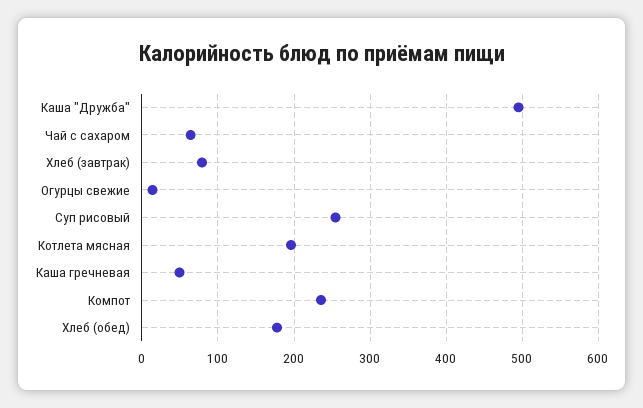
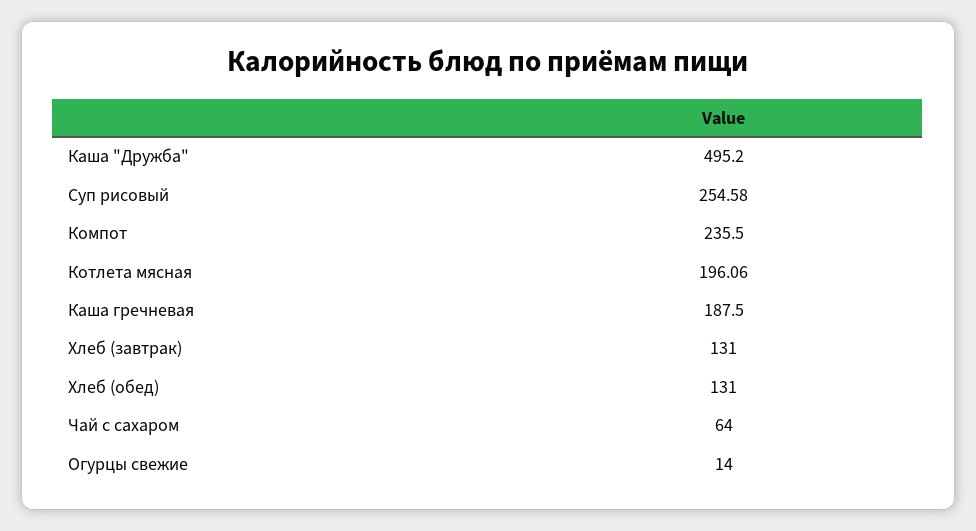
  {
    "Каша \"Дружба\"": 495.2,
    "Чай с сахаром": 64,
-   "Хлеб (завтрак)": 80,
+   "Хлеб (завтрак)": 131,
    "Огурцы свежие": 14,
    "Суп рисовый": 254.58,
    "Котлета мясная": 196.06,
-   "Каша гречневая": 50,
+   "Каша гречневая": 187.5,
    "Компот": 235.5,
-   "Хлеб (обед)": 180
+   "Хлеб (обед)": 131
  }

